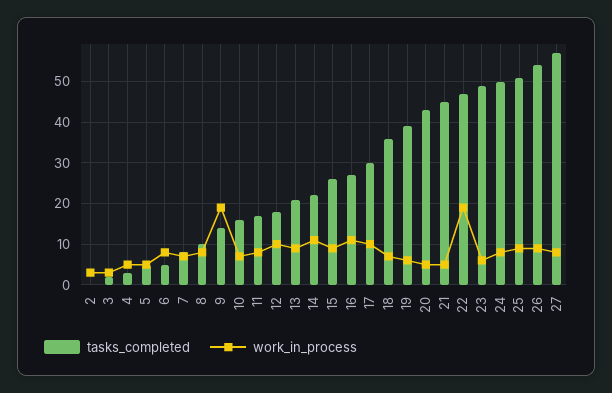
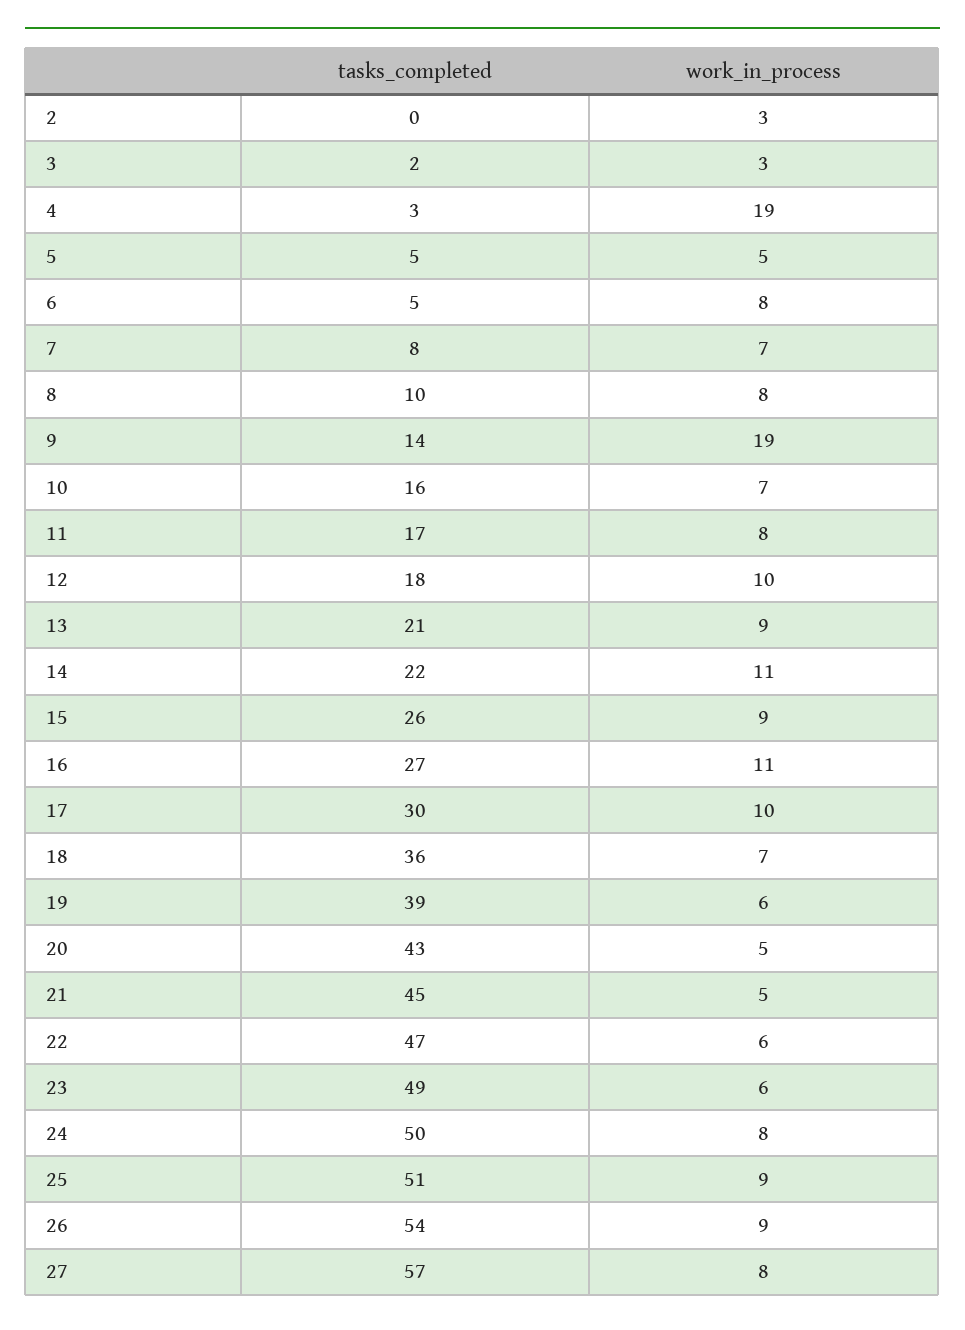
  {
    "tasks_completed": {
      "2": 0,
      "3": 2,
      "4": 3,
      "5": 5,
      "6": 5,
      "7": 8,
      "8": 10,
      "9": 14,
      "10": 16,
      "11": 17,
      "12": 18,
      "13": 21,
      "14": 22,
      "15": 26,
      "16": 27,
      "17": 30,
      "18": 36,
      "19": 39,
      "20": 43,
      "21": 45,
      "22": 47,
      "23": 49,
      "24": 50,
      "25": 51,
      "26": 54,
      "27": 57
    },
    "work_in_process": {
      "2": 3,
      "3": 3,
-     "4": 5,
+     "4": 19,
      "5": 5,
      "6": 8,
      "7": 7,
      "8": 8,
      "9": 19,
      "10": 7,
      "11": 8,
      "12": 10,
      "13": 9,
      "14": 11,
      "15": 9,
      "16": 11,
      "17": 10,
      "18": 7,
      "19": 6,
      "20": 5,
      "21": 5,
-     "22": 20,
+     "22": 6,
      "23": 6,
      "24": 8,
      "25": 9,
      "26": 9,
      "27": 8
    }
  }

